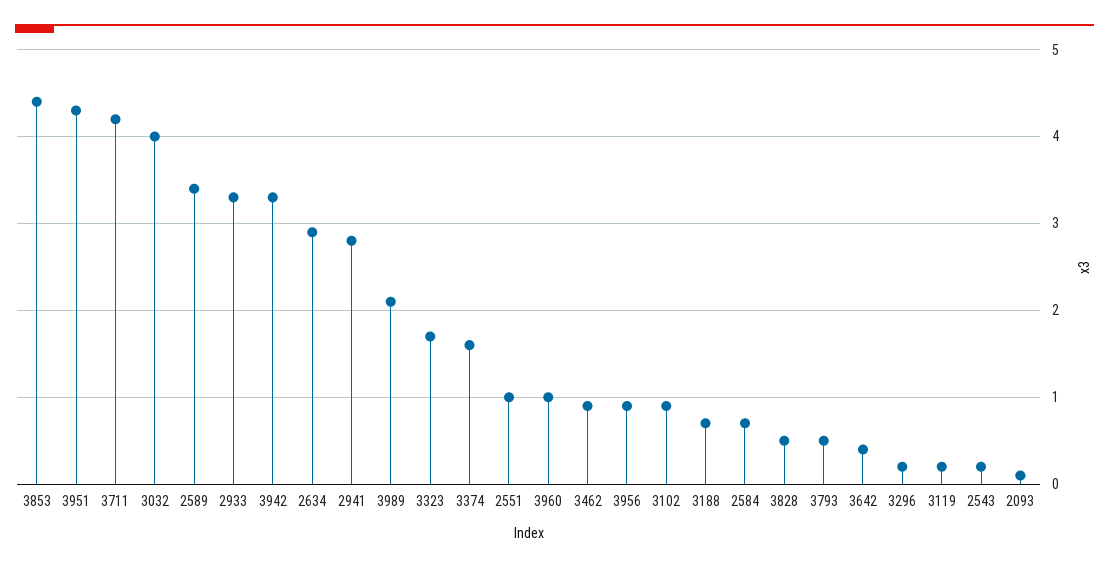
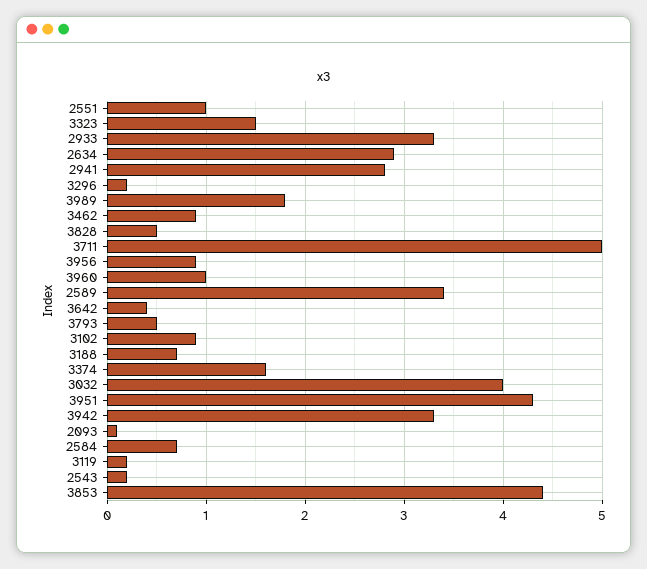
  {
    "3853": 4.4,
    "3951": 4.3,
-   "3711": 4.2,
+   "3711": 5,
    "3032": 4,
    "2589": 3.4,
    "2933": 3.3,
    "3942": 3.3,
    "2634": 2.9,
    "2941": 2.8,
-   "3989": 2.1,
+   "3989": 1.8,
-   "3323": 1.7,
+   "3323": 1.5,
    "3374": 1.6,
    "2551": 1,
    "3960": 1,
    "3462": 0.9,
    "3956": 0.9,
    "3102": 0.9,
    "3188": 0.7,
    "2584": 0.7,
    "3828": 0.5,
    "3793": 0.5,
    "3642": 0.4,
    "3296": 0.2,
    "3119": 0.2,
    "2543": 0.2,
    "2093": 0.1
  }

